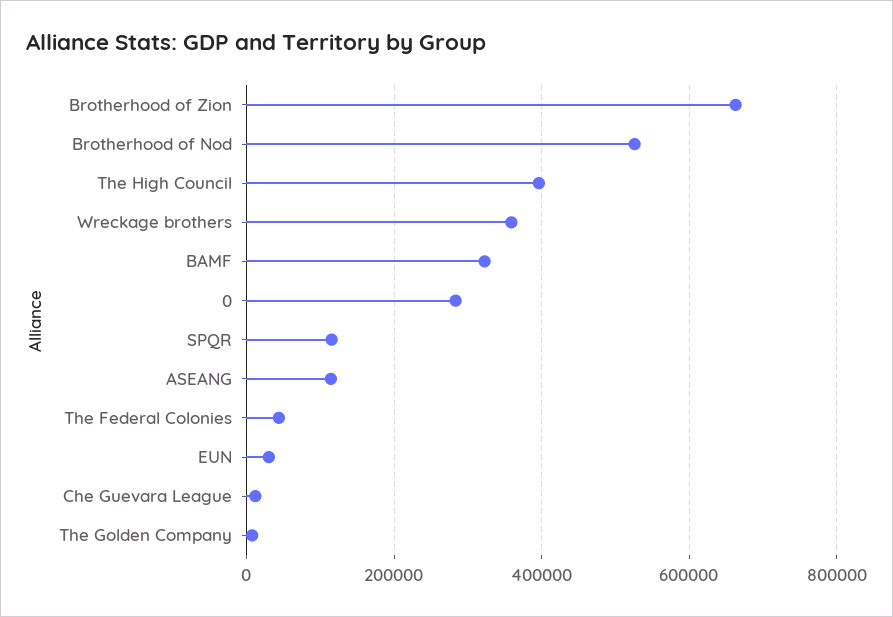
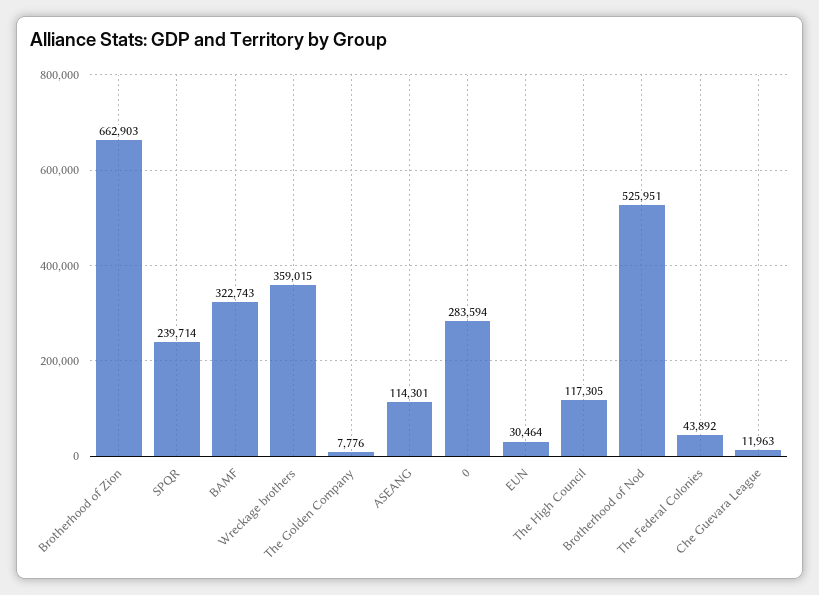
  {
    "Brotherhood of Zion": 662903,
    "Brotherhood of Nod": 525951,
-   "The High Council": 400000,
+   "The High Council": 117305,
    "Wreckage brothers": 359015,
    "BAMF": 322743,
    "0": 283594,
-   "SPQR": 120000,
+   "SPQR": 239714,
    "ASEANG": 114301,
    "The Federal Colonies": 43892,
    "EUN": 30464,
    "Che Guevara League": 11963,
    "The Golden Company": 7776
  }

